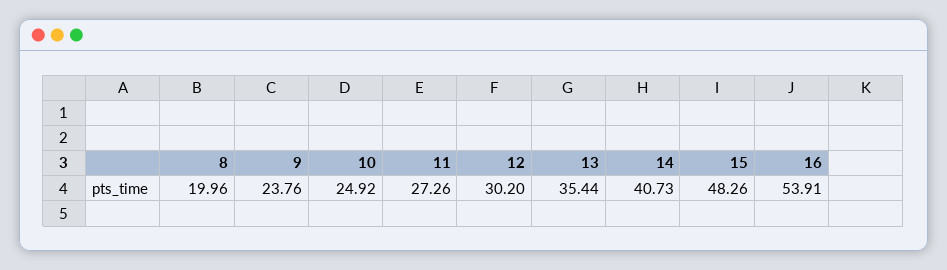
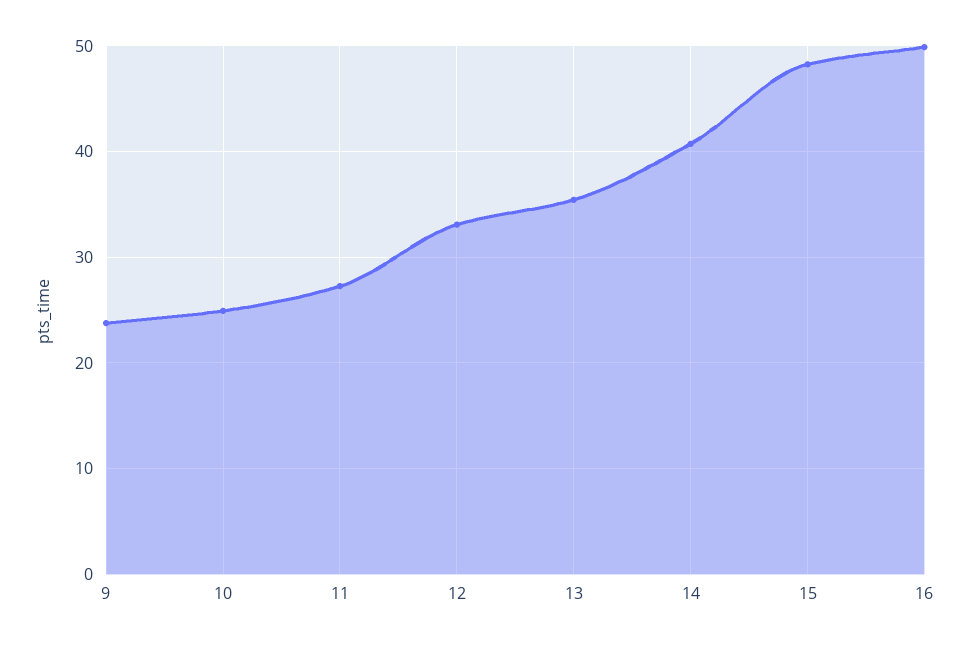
  {
-   "8": 19.96,
    "9": 23.76,
    "10": 24.92,
    "11": 27.26,
-   "12": 30.2,
+   "12": 33,
    "13": 35.44,
    "14": 40.73,
    "15": 48.26,
-   "16": 53.91
+   "16": 50
  }

